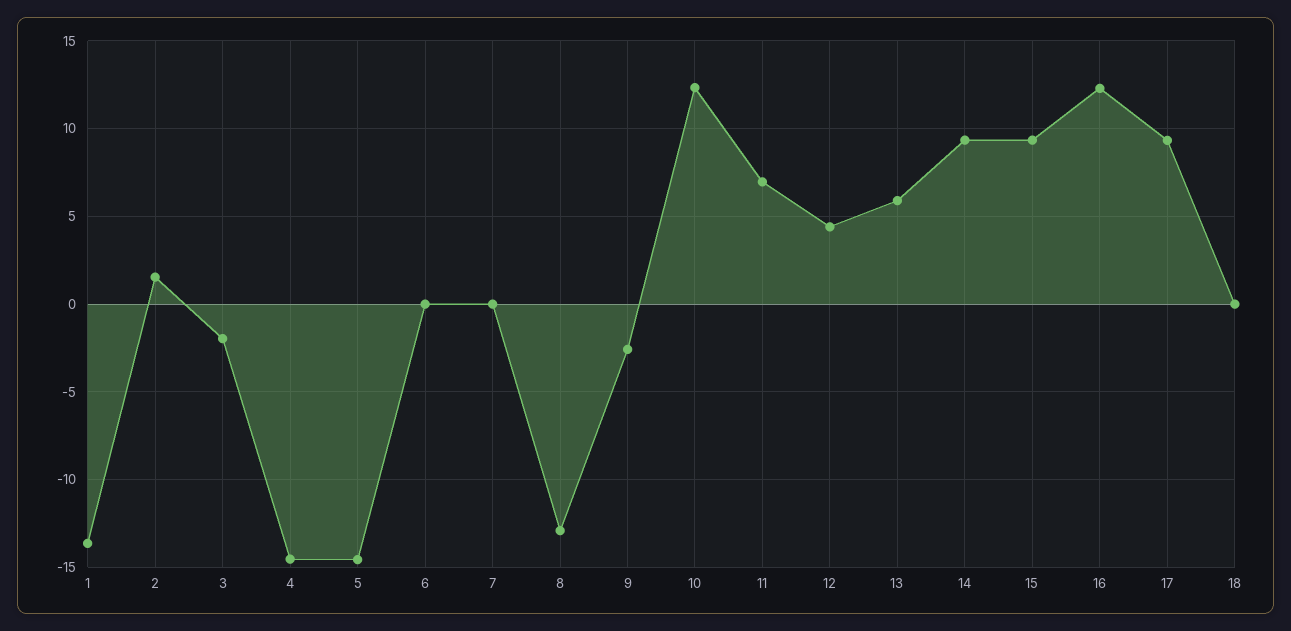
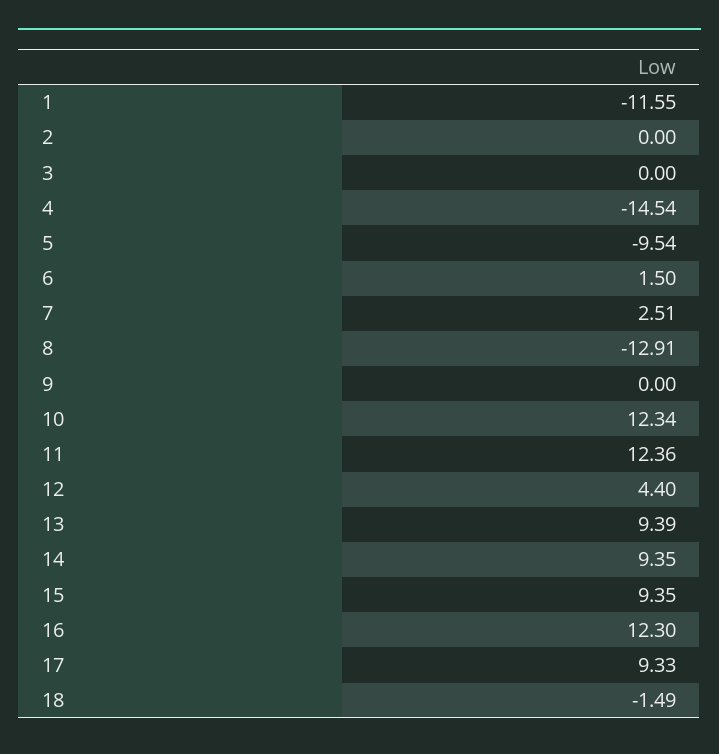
  {
-   "1": -13.5,
+   "1": -11.55,
-   "2": 1.5,
+   "2": 0,
-   "3": -2,
+   "3": 0,
    "4": -14.54,
-   "5": -14.5,
+   "5": -9.54,
-   "6": 0,
+   "6": 1.5,
-   "7": 0,
+   "7": 2.51,
    "8": -12.91,
-   "9": -2.5,
+   "9": 0,
    "10": 12.34,
-   "11": 7,
+   "11": 12.36,
    "12": 4.4,
-   "13": 6,
+   "13": 9.39,
    "14": 9.35,
    "15": 9.35,
    "16": 12.3,
    "17": 9.33,
-   "18": 0
+   "18": -1.49
  }

